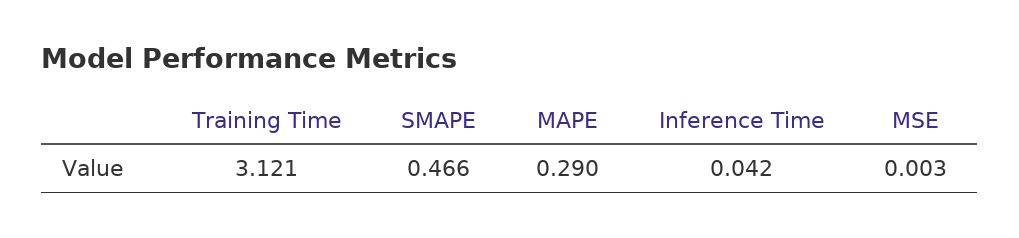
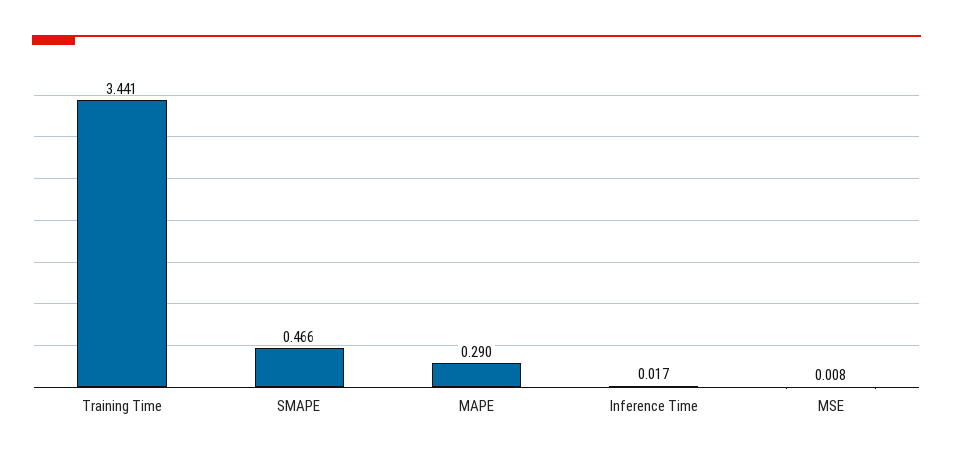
  {
-   "Training Time": 3.121,
+   "Training Time": 3.441,
    "SMAPE": 0.466,
    "MAPE": 0.29,
-   "Inference Time": 0.042,
+   "Inference Time": 0.017,
-   "MSE": 0.003
+   "MSE": 0.008
  }

